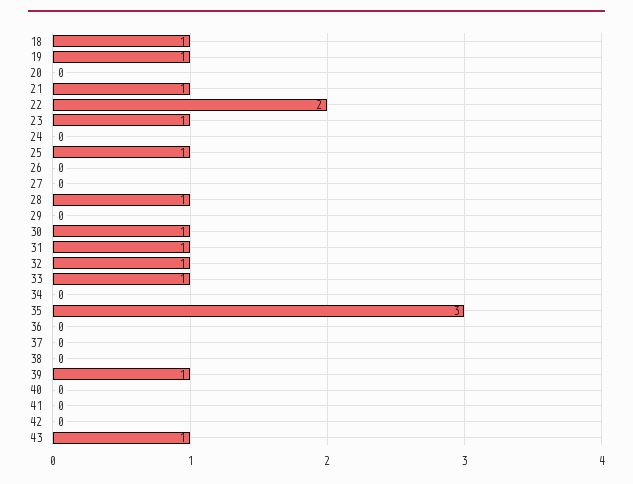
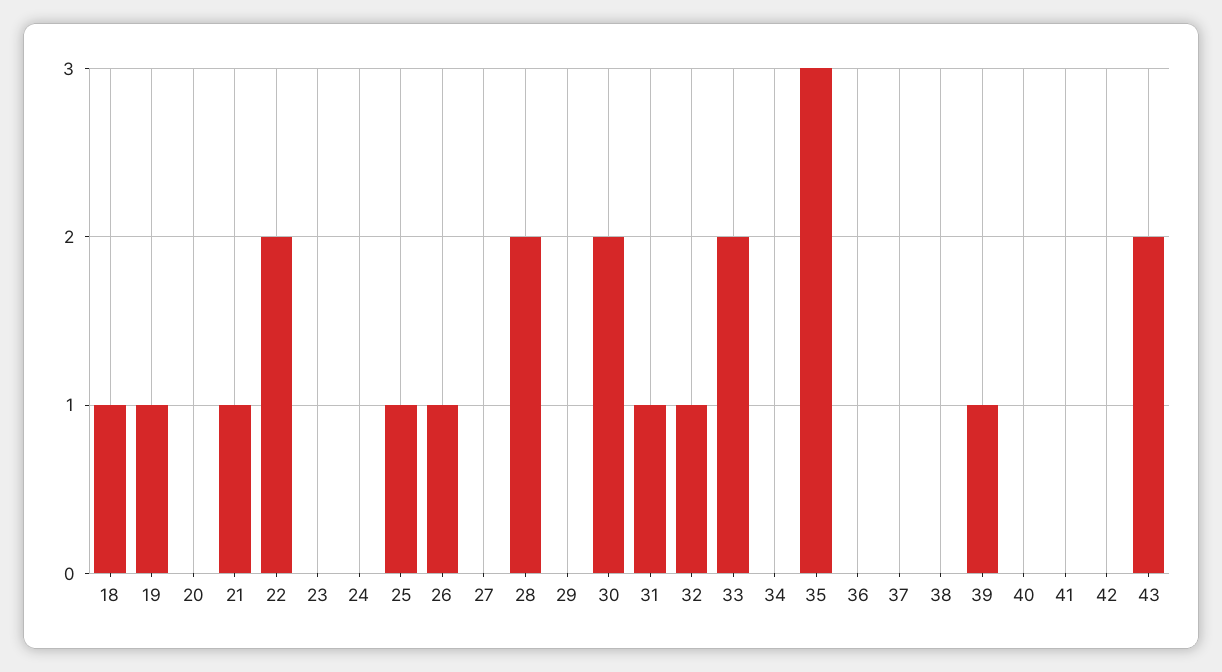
  {
    "18": 1,
    "19": 1,
    "20": 0,
    "21": 1,
    "22": 2,
-   "23": 1,
+   "23": 0,
    "24": 0,
    "25": 1,
-   "26": 0,
+   "26": 1,
    "27": 0,
-   "28": 1,
+   "28": 2,
    "29": 0,
-   "30": 1,
+   "30": 2,
    "31": 1,
    "32": 1,
-   "33": 1,
+   "33": 2,
    "34": 0,
    "35": 3,
    "36": 0,
    "37": 0,
    "38": 0,
    "39": 1,
    "40": 0,
    "41": 0,
    "42": 0,
-   "43": 1
+   "43": 2
  }

